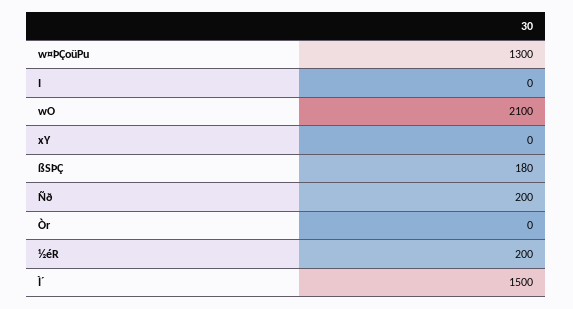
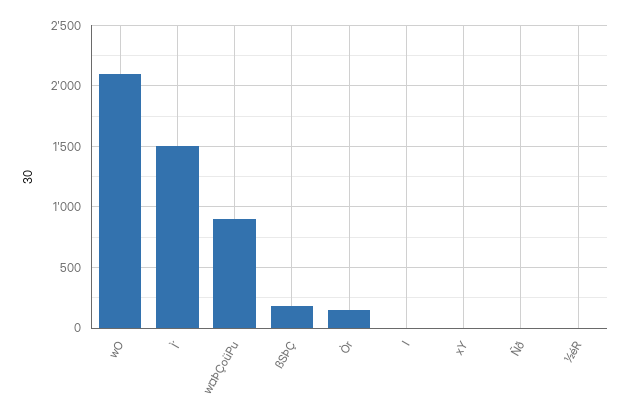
  {
-   "w¤ÞÇoüPu": 1300,
+   "w¤ÞÇoüPu": 900,
    "I": 0,
    "wO": 2100,
    "xY": 0,
    "ßSÞÇ": 180,
-   "Ñð": 200,
+   "Ñð": 0,
-   "Òr": 0,
+   "Òr": 150,
-   "½éR": 200,
+   "½éR": 0,
    "Ì´": 1500
  }

